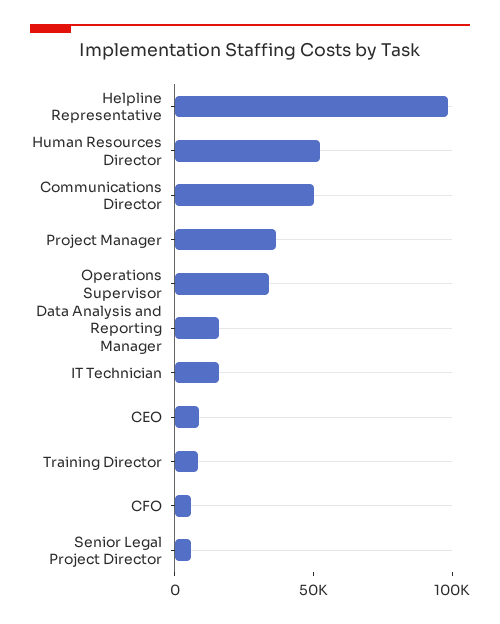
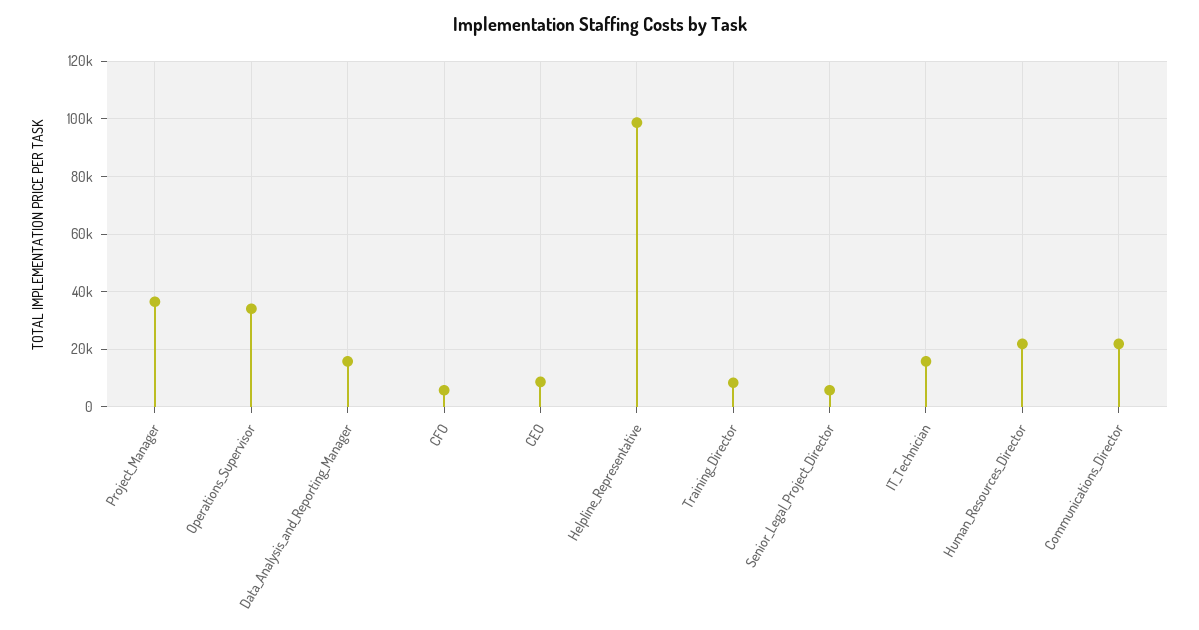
  {
    "Helpline Representative": 97500,
-   "Human Resources Director": 50000,
+   "Human Resources Director": 22500,
-   "Communications Director": 50000,
+   "Communications Director": 22500,
    "Project Manager": 37500,
    "Operations Supervisor": 35000,
    "Data Analysis and Reporting Manager": 15000,
    "IT Technician": 15000,
    "CEO": 7500,
    "Training Director": 7500,
    "CFO": 5000,
    "Senior Legal Project Director": 5000
  }

